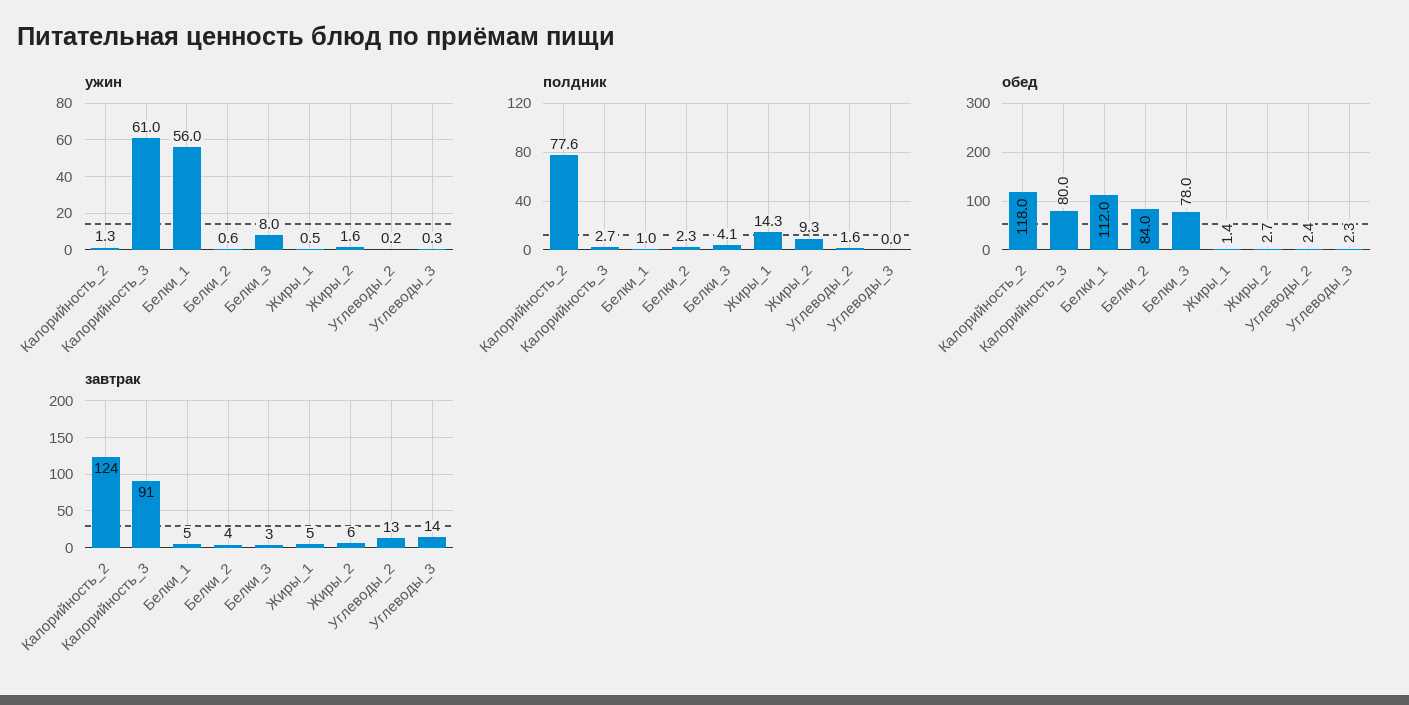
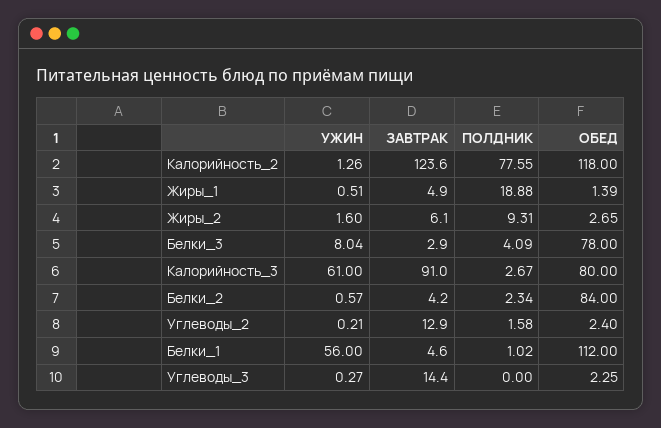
  {
    "ужин": {
      "Калорийность_2": 1.26,
      "Калорийность_3": 61,
      "Белки_1": 56,
      "Белки_2": 0.57,
      "Белки_3": 8.04,
      "Жиры_1": 0.51,
      "Жиры_2": 1.6,
      "Углеводы_2": 0.21,
      "Углеводы_3": 0.27
    },
    "полдник": {
      "Калорийность_2": 77.55,
      "Калорийность_3": 2.67,
      "Белки_1": 1.02,
      "Белки_2": 2.34,
      "Белки_3": 4.09,
-     "Жиры_1": 14.3,
+     "Жиры_1": 18.88,
      "Жиры_2": 9.31,
      "Углеводы_2": 1.58,
      "Углеводы_3": 0
    },
    "обед": {
      "Калорийность_2": 118,
      "Калорийность_3": 80,
      "Белки_1": 112,
      "Белки_2": 84,
      "Белки_3": 78,
      "Жиры_1": 1.39,
      "Жиры_2": 2.65,
      "Углеводы_2": 2.4,
      "Углеводы_3": 2.25
    },
    "завтрак": {
      "Калорийность_2": 123.6,
      "Калорийность_3": 91,
      "Белки_1": 4.6,
      "Белки_2": 4.2,
      "Белки_3": 2.9,
      "Жиры_1": 4.9,
      "Жиры_2": 6.1,
      "Углеводы_2": 12.9,
      "Углеводы_3": 14.4
    }
  }

